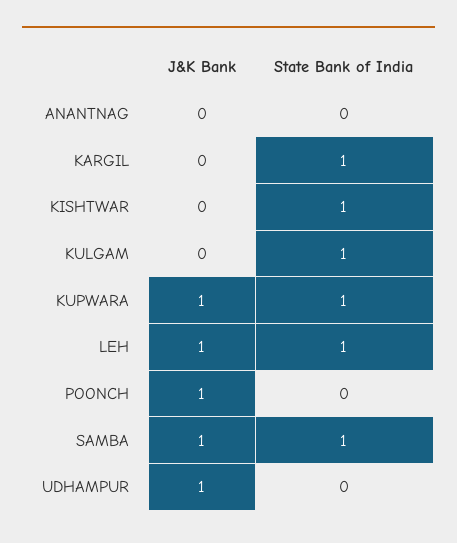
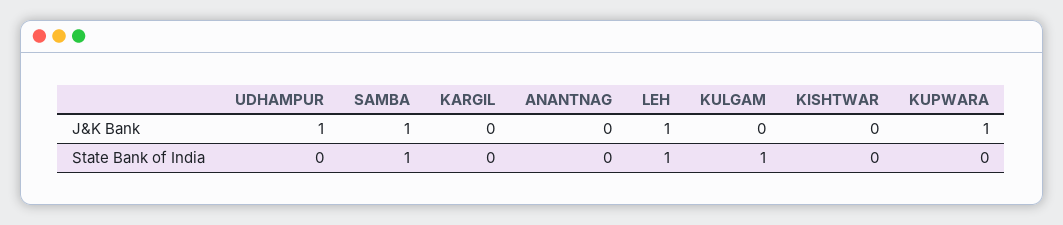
  {
    "J&K Bank": {
      "ANANTNAG": 0,
      "KARGIL": 0,
      "KISHTWAR": 0,
      "KULGAM": 0,
      "KUPWARA": 1,
      "LEH": 1,
-     "POONCH": 1,
      "SAMBA": 1,
      "UDHAMPUR": 1
    },
    "State Bank of India": {
      "ANANTNAG": 0,
-     "KARGIL": 1,
+     "KARGIL": 0,
-     "KISHTWAR": 1,
+     "KISHTWAR": 0,
      "KULGAM": 1,
-     "KUPWARA": 1,
+     "KUPWARA": 0,
      "LEH": 1,
-     "POONCH": 0,
      "SAMBA": 1,
      "UDHAMPUR": 0
    }
  }

